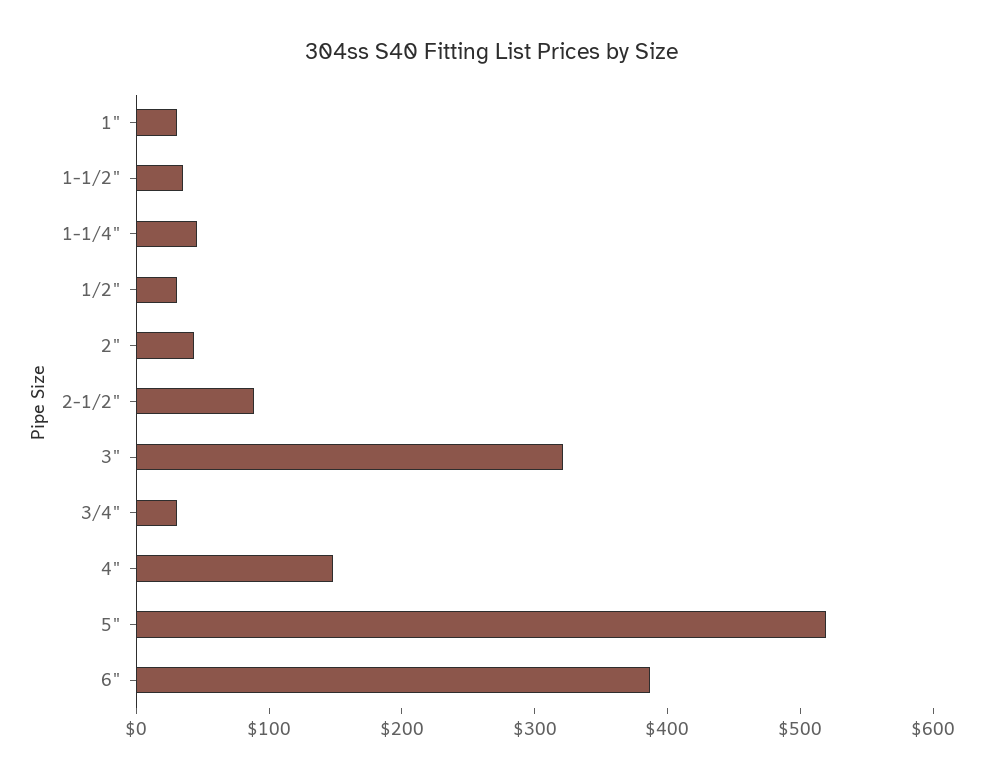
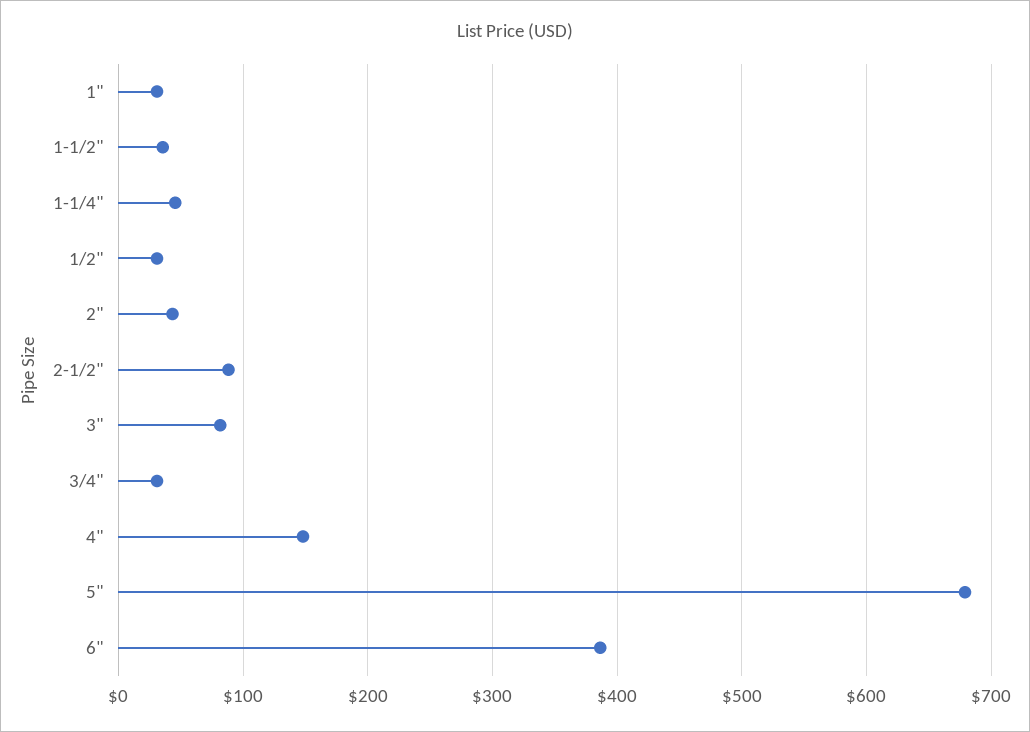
  {
    "1\"": 30,
    "1-1/2\"": 40,
    "1-1/4\"": 50,
    "1/2\"": 30,
    "2\"": 40,
    "2-1/2\"": 90,
-   "3\"": 320,
+   "3\"": 80,
    "3/4\"": 30,
    "4\"": 150,
-   "5\"": 520,
+   "5\"": 680,
    "6\"": 390
  }

